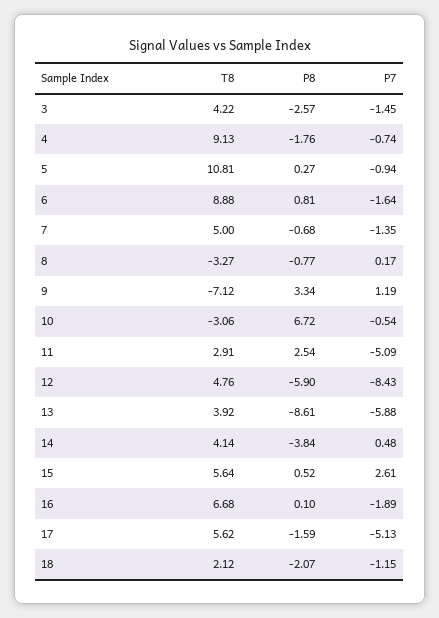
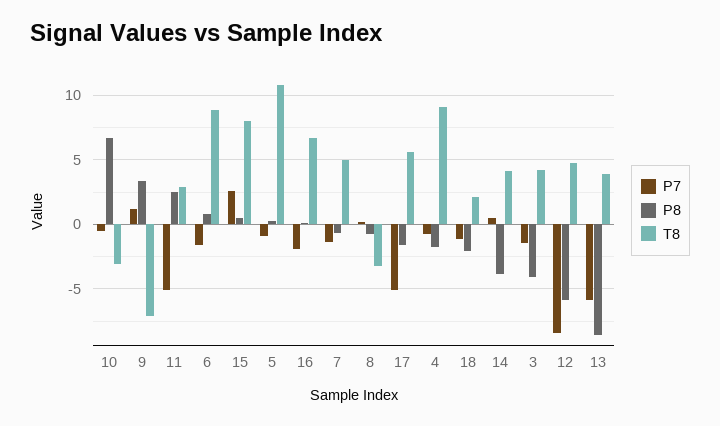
  {
    "T8": {
      "3": 4.22,
      "4": 9.13,
      "5": 10.81,
      "6": 8.88,
      "7": 5,
      "8": -3.27,
      "9": -7.12,
      "10": -3.06,
      "11": 2.91,
      "12": 4.76,
      "13": 3.92,
      "14": 4.14,
-     "15": 5.64,
+     "15": 8,
      "16": 6.68,
      "17": 5.62,
      "18": 2.12
    },
    "P8": {
-     "3": -2.57,
+     "3": -4,
      "4": -1.76,
      "5": 0.27,
      "6": 0.81,
      "7": -0.68,
      "8": -0.77,
      "9": 3.34,
      "10": 6.72,
      "11": 2.54,
      "12": -5.9,
      "13": -8.61,
      "14": -3.84,
      "15": 0.52,
      "16": 0.1,
      "17": -1.59,
      "18": -2.07
    },
    "P7": {
      "3": -1.45,
      "4": -0.74,
      "5": -0.94,
      "6": -1.64,
      "7": -1.35,
      "8": 0.17,
      "9": 1.19,
      "10": -0.54,
      "11": -5.09,
      "12": -8.43,
      "13": -5.88,
      "14": 0.48,
      "15": 2.61,
      "16": -1.89,
      "17": -5.13,
      "18": -1.15
    }
  }

